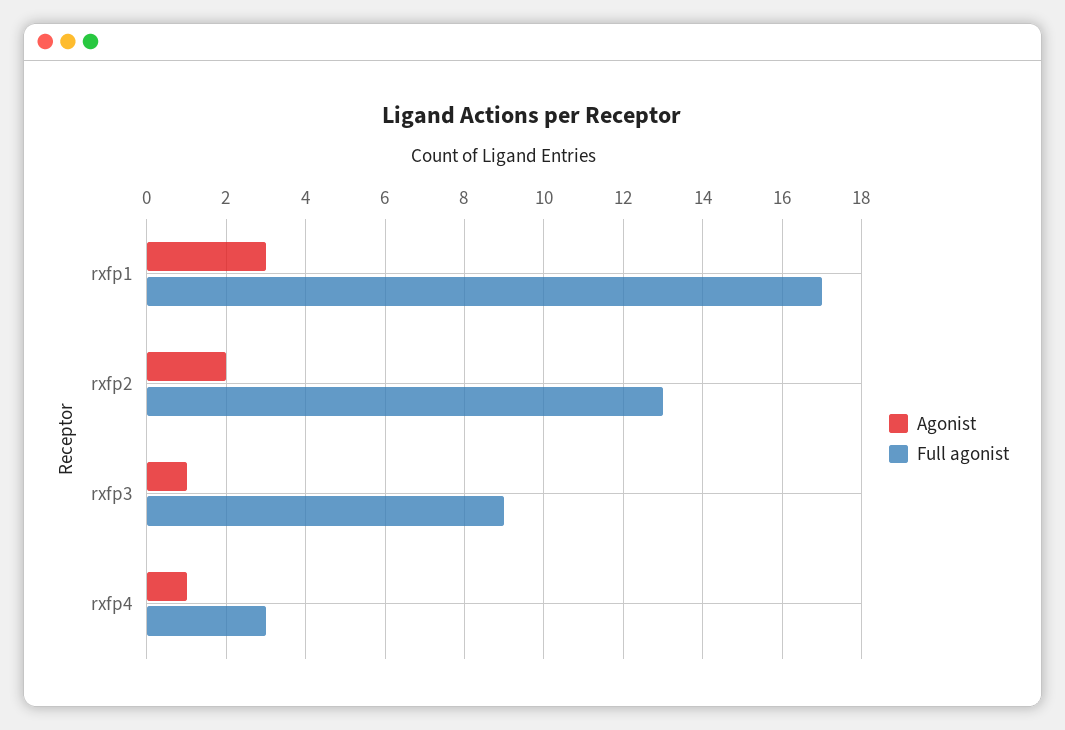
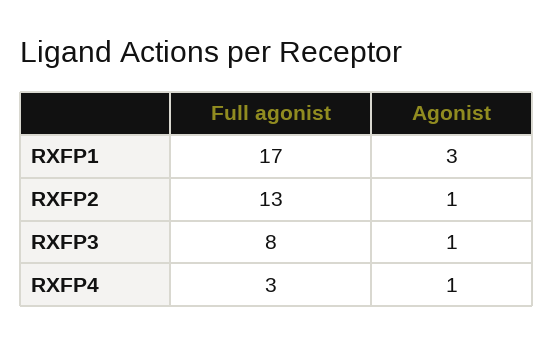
  {
    "Agonist": {
      "rxfp1": 3,
-     "rxfp2": 2,
+     "rxfp2": 1,
      "rxfp3": 1,
      "rxfp4": 1
    },
    "Full agonist": {
      "rxfp1": 17,
      "rxfp2": 13,
-     "rxfp3": 9,
+     "rxfp3": 8,
      "rxfp4": 3
    }
  }

